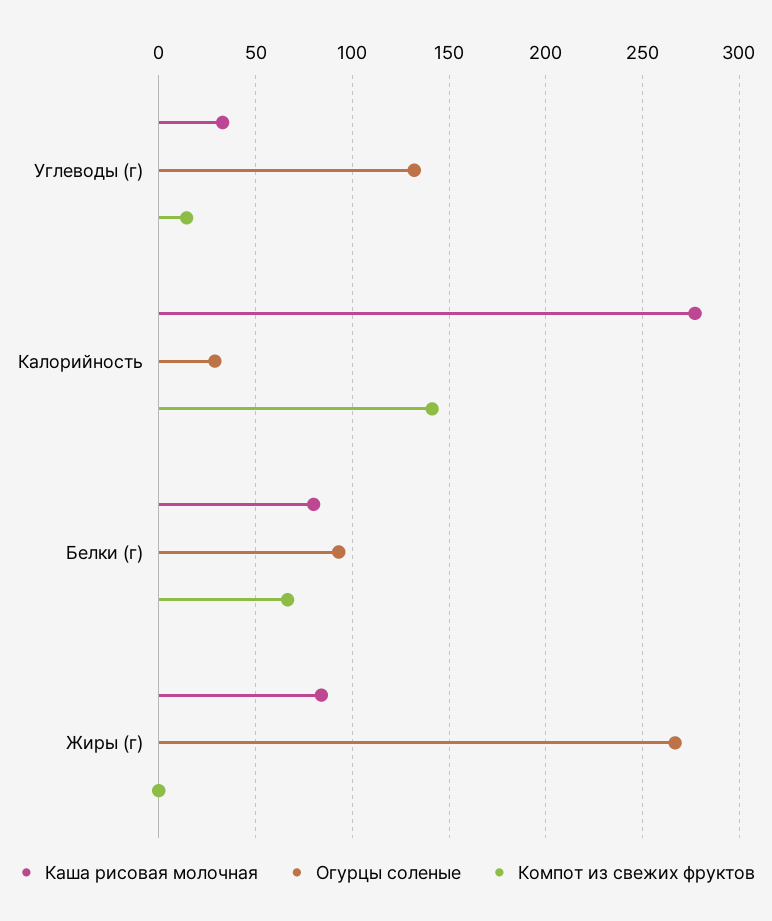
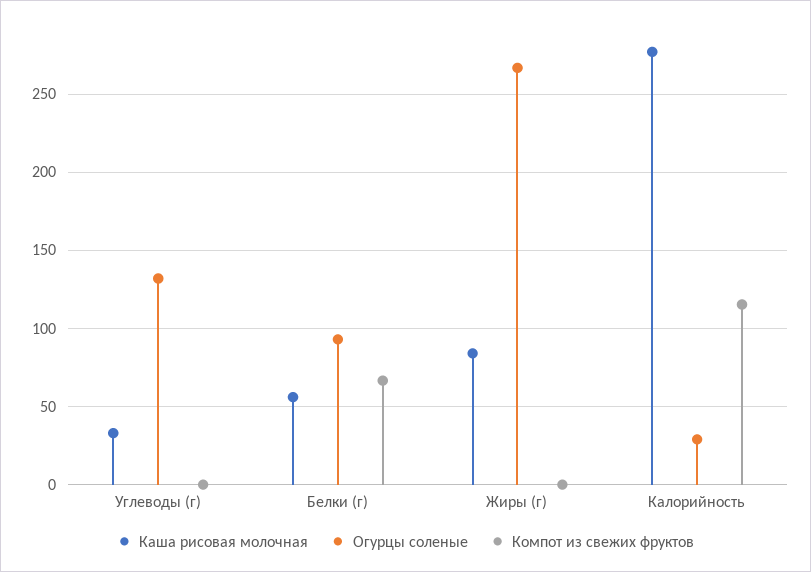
  {
    "Каша рисовая молочная": {
      "Углеводы (г)": 35,
      "Калорийность": 275,
-     "Белки (г)": 80,
+     "Белки (г)": 55,
      "Жиры (г)": 85
    },
    "Огурцы соленые": {
      "Углеводы (г)": 130,
      "Калорийность": 30,
      "Белки (г)": 95,
      "Жиры (г)": 265
    },
    "Компот из свежих фруктов": {
-     "Углеводы (г)": 15,
+     "Углеводы (г)": 0,
-     "Калорийность": 140,
+     "Калорийность": 115,
      "Белки (г)": 65,
      "Жиры (г)": 0
    }
  }

